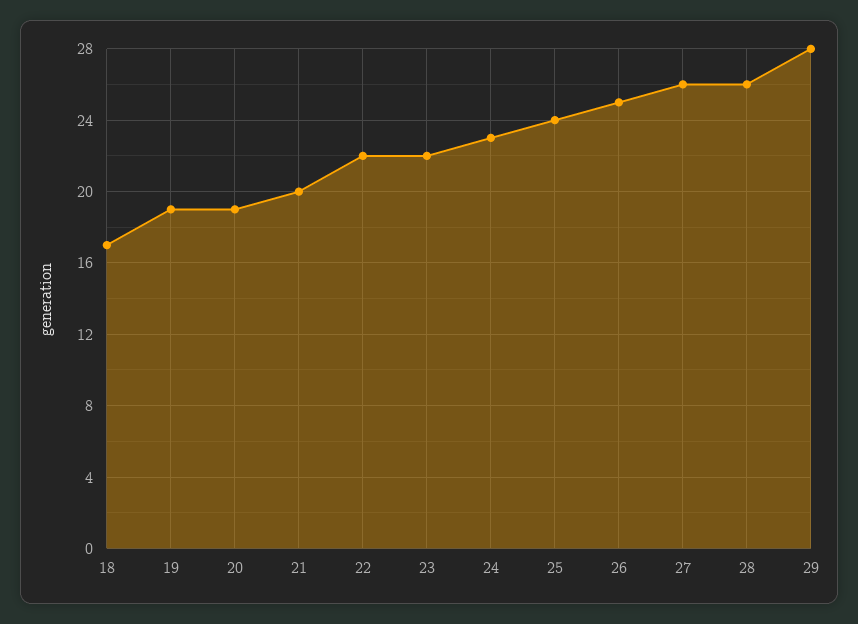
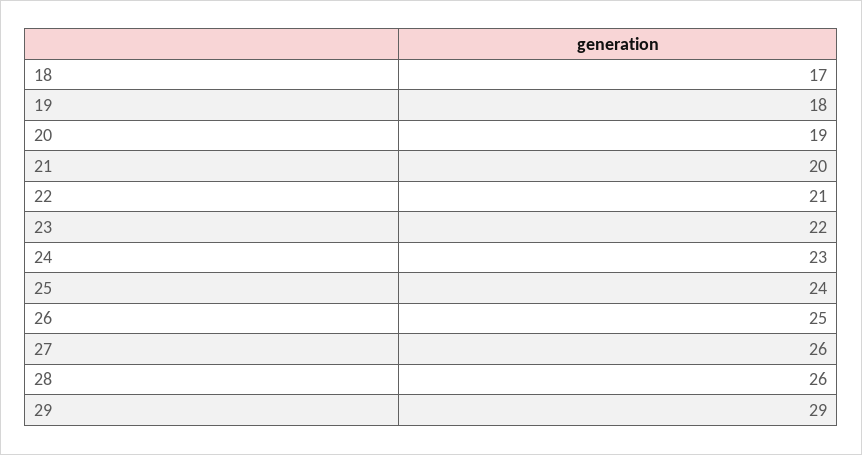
  {
    "18": 17,
-   "19": 19,
+   "19": 18,
    "20": 19,
    "21": 20,
-   "22": 22,
+   "22": 21,
    "23": 22,
    "24": 23,
    "25": 24,
    "26": 25,
    "27": 26,
    "28": 26,
-   "29": 28
+   "29": 29
  }

